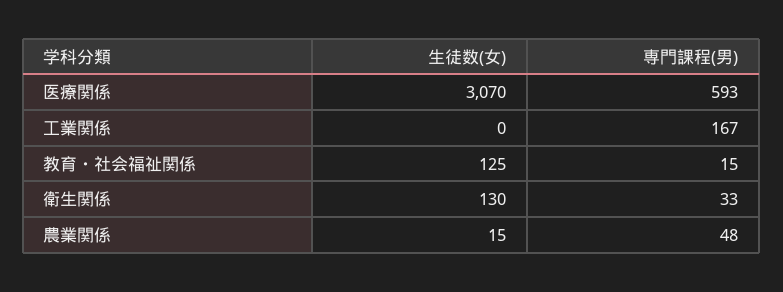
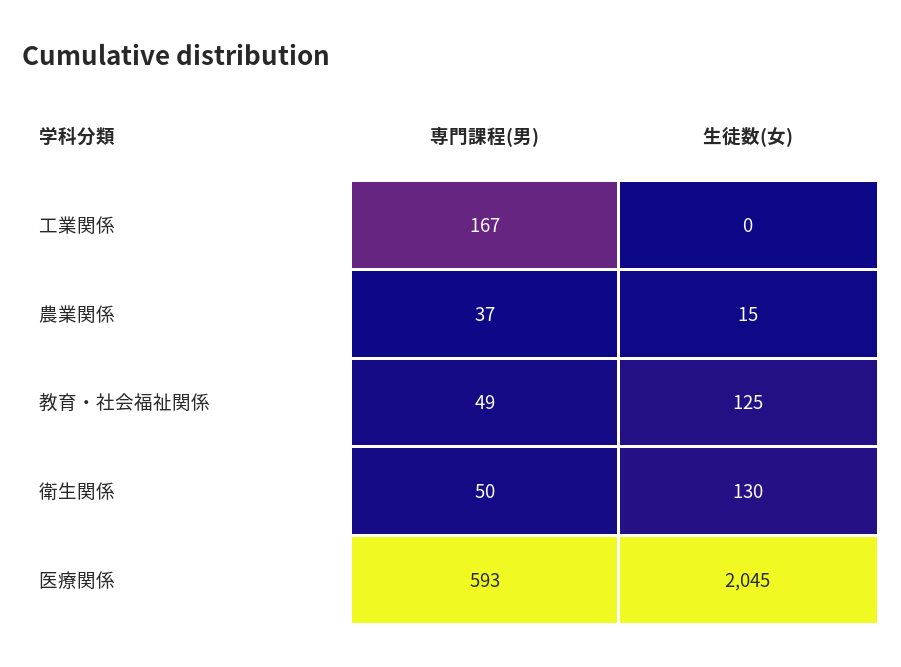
  {
    "生徒数(女)": {
-     "医療関係": 3070,
+     "医療関係": 2045,
      "工業関係": 0,
      "教育・社会福祉関係": 125,
      "衛生関係": 130,
      "農業関係": 15
    },
    "専門課程(男)": {
      "医療関係": 593,
      "工業関係": 167,
-     "教育・社会福祉関係": 15,
+     "教育・社会福祉関係": 49,
-     "衛生関係": 33,
+     "衛生関係": 50,
-     "農業関係": 48
+     "農業関係": 37
    }
  }

